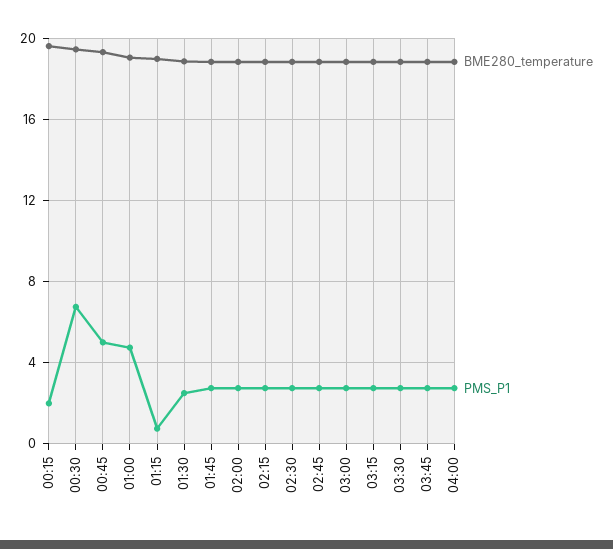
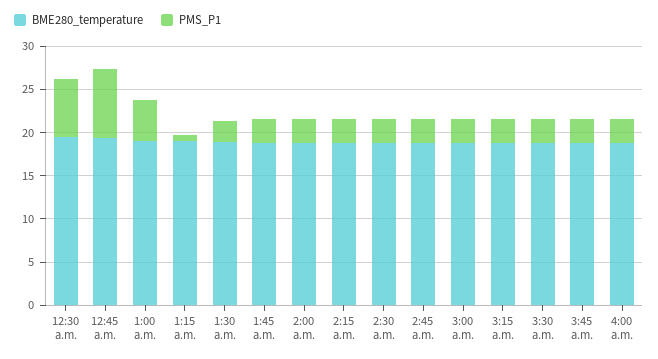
  {
    "BME280_temperature": {
-     "00:15": 19.5,
      "00:30": 19.5,
      "00:45": 19.5,
      "01:00": 19,
      "01:15": 19,
      "01:30": 19,
      "01:45": 19,
      "02:00": 19,
      "02:15": 19,
      "02:30": 19,
      "02:45": 19,
      "03:00": 19,
      "03:15": 19,
      "03:30": 19,
      "03:45": 19,
      "04:00": 19
    },
    "PMS_P1": {
-     "00:15": 2,
      "00:30": 7,
-     "00:45": 5,
+     "00:45": 8,
      "01:00": 5,
      "01:15": 1,
      "01:30": 2.5,
      "01:45": 3,
      "02:00": 3,
      "02:15": 3,
      "02:30": 3,
      "02:45": 3,
      "03:00": 3,
      "03:15": 3,
      "03:30": 3,
      "03:45": 3,
      "04:00": 3
    }
  }

